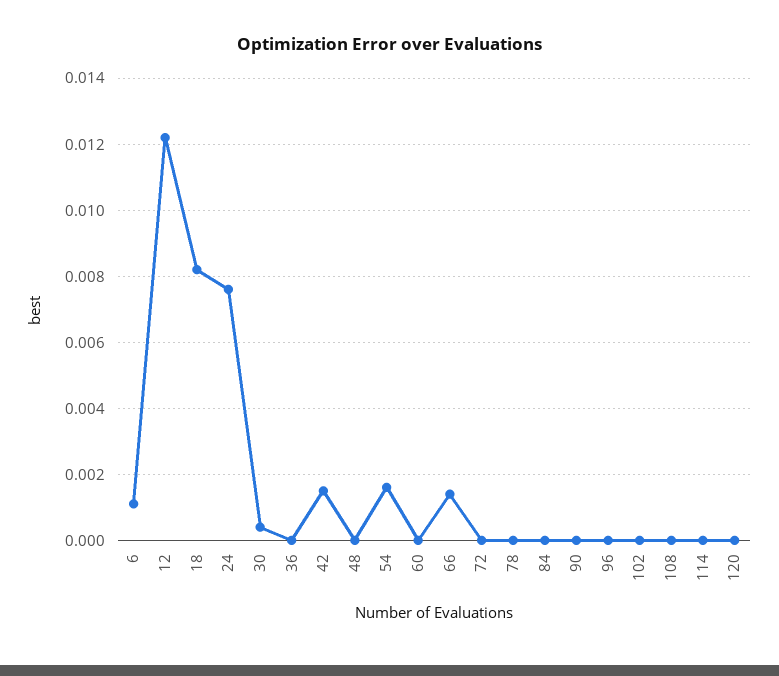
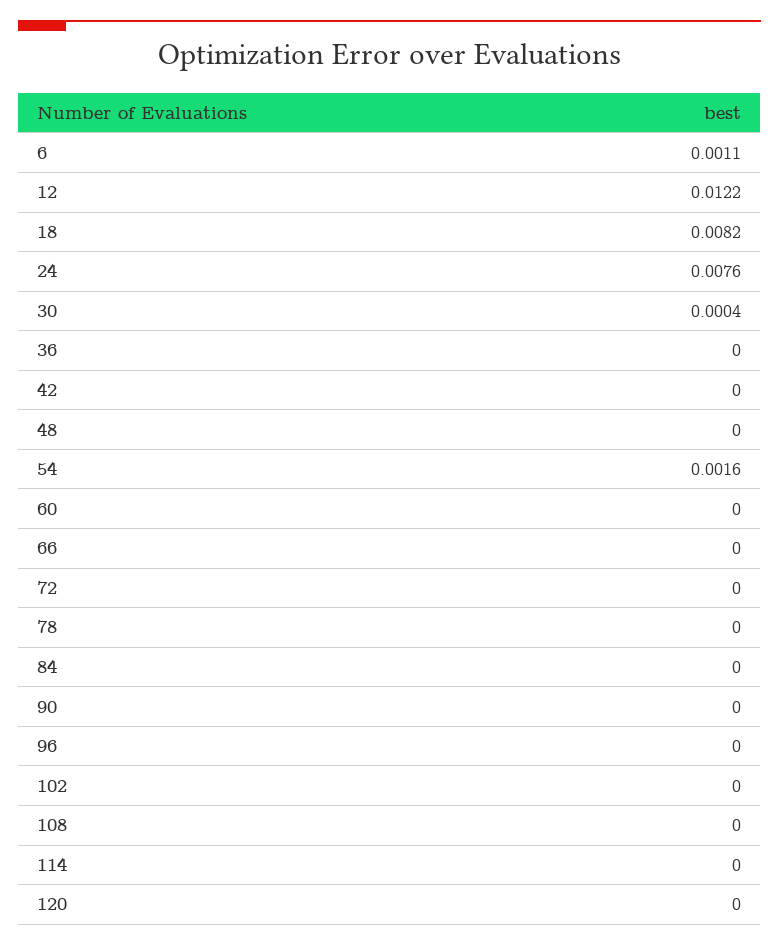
  {
    "6": 0.0011,
    "12": 0.0122,
    "18": 0.0082,
    "24": 0.0076,
    "30": 0.0004,
    "36": 0,
-   "42": 0.0015,
+   "42": 0,
    "48": 0,
    "54": 0.0016,
    "60": 0,
-   "66": 0.0015,
+   "66": 0,
    "72": 0,
    "78": 0,
    "84": 0,
    "90": 0,
    "96": 0,
    "102": 0,
    "108": 0,
    "114": 0,
    "120": 0
  }

